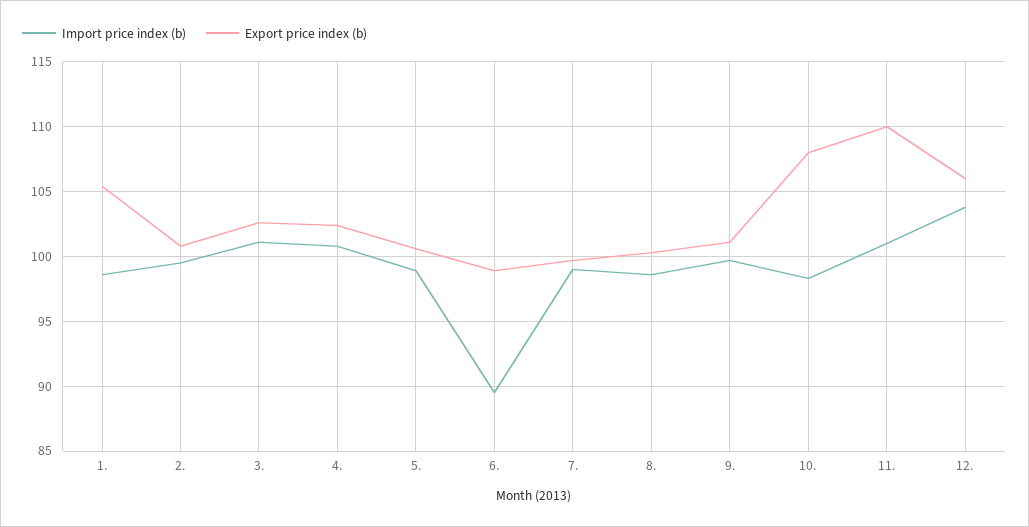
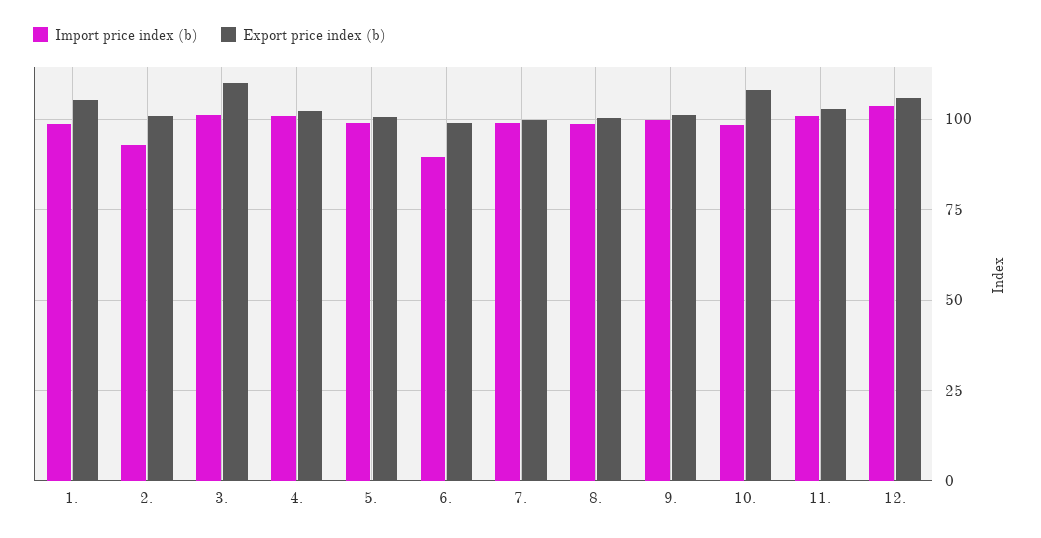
  {
    "Import price index (b)": {
      "1.": 98.5,
-     "2.": 99.5,
+     "2.": 92.5,
      "3.": 101,
      "4.": 101,
      "5.": 99,
      "6.": 89.5,
      "7.": 99,
      "8.": 98.5,
      "9.": 99.5,
      "10.": 98.5,
      "11.": 101,
      "12.": 104
    },
    "Export price index (b)": {
      "1.": 105.5,
      "2.": 101,
-     "3.": 102.5,
+     "3.": 110,
      "4.": 102.5,
      "5.": 100.5,
      "6.": 99,
      "7.": 99.5,
      "8.": 100.5,
      "9.": 101,
      "10.": 108,
-     "11.": 110,
+     "11.": 102.5,
      "12.": 106
    }
  }

